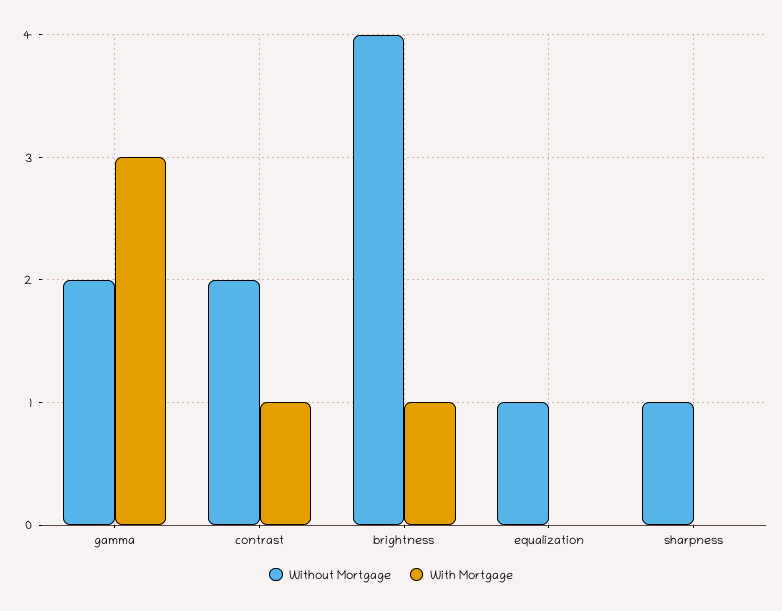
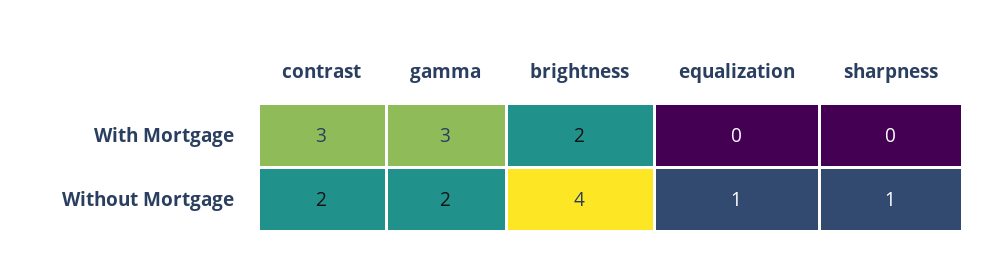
  {
    "Without Mortgage": {
      "gamma": 2,
      "contrast": 2,
      "brightness": 4,
      "equalization": 1,
      "sharpness": 1
    },
    "With Mortgage": {
      "gamma": 3,
-     "contrast": 1,
+     "contrast": 3,
-     "brightness": 1,
+     "brightness": 2,
      "equalization": 0,
      "sharpness": 0
    }
  }

